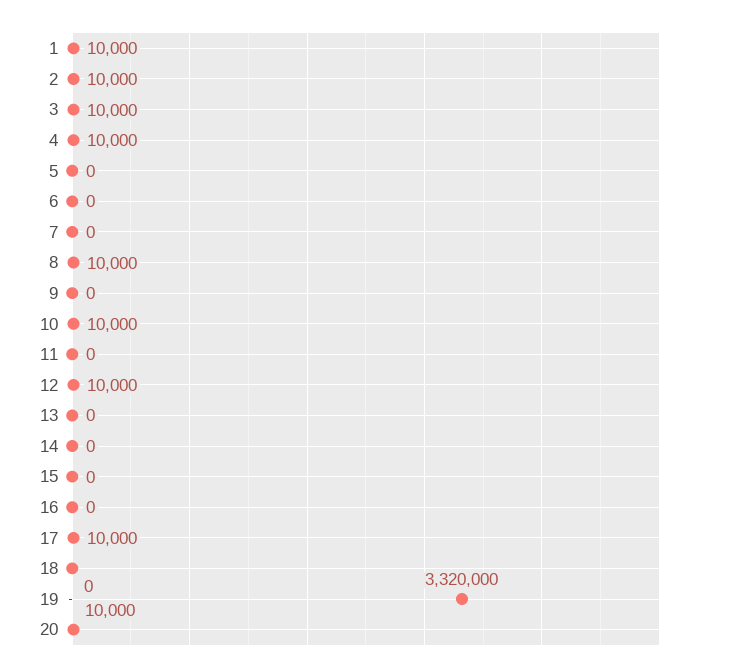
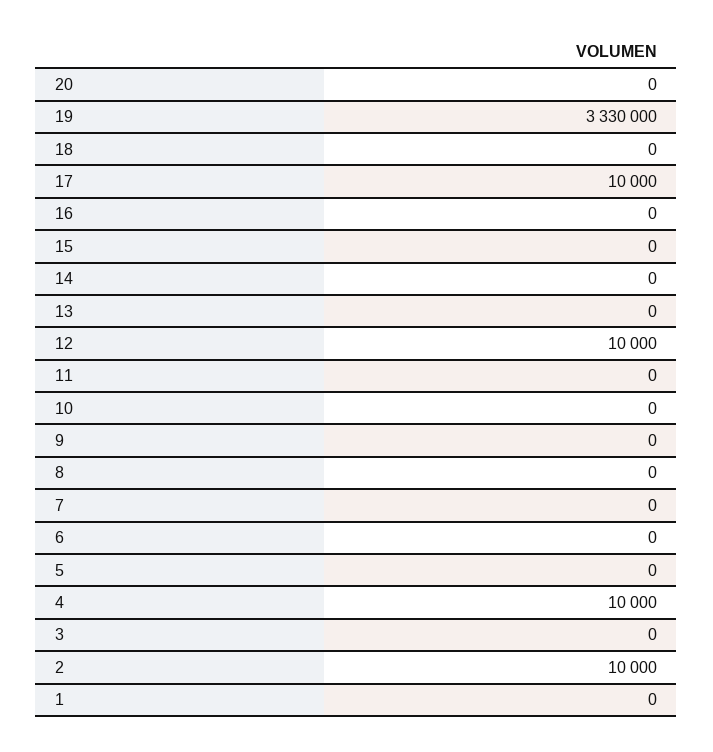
  {
-   "1": 10000,
+   "1": 0,
    "2": 10000,
-   "3": 10000,
+   "3": 0,
    "4": 10000,
    "5": 0,
    "6": 0,
    "7": 0,
-   "8": 10000,
+   "8": 0,
    "9": 0,
-   "10": 10000,
+   "10": 0,
    "11": 0,
    "12": 10000,
    "13": 0,
    "14": 0,
    "15": 0,
    "16": 0,
    "17": 10000,
    "18": 0,
-   "19": 3320000,
+   "19": 3330000,
-   "20": 10000
+   "20": 0
  }

